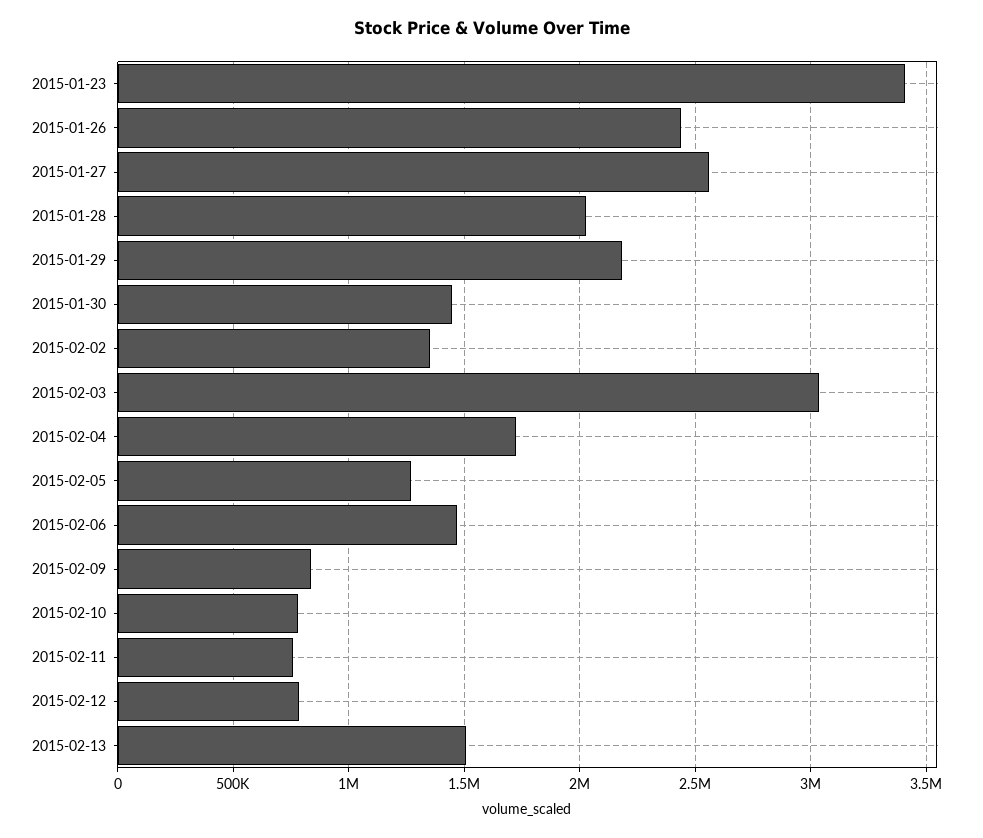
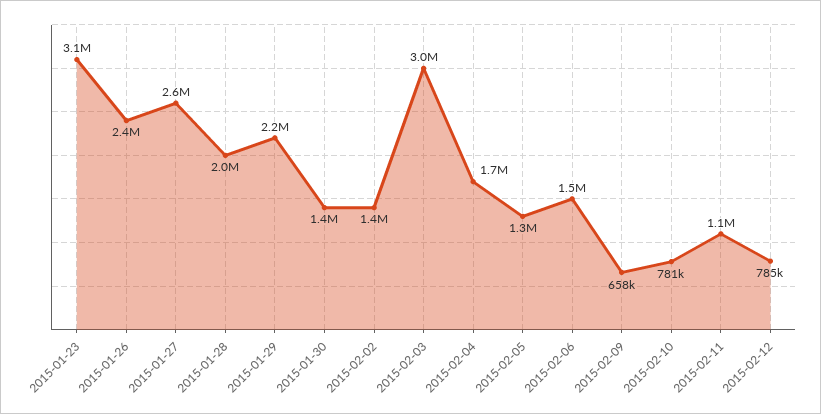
  {
-   "2015-01-23": 3400000,
+   "2015-01-23": 3100000,
    "2015-01-26": 2400000,
    "2015-01-27": 2600000,
    "2015-01-28": 2000000,
    "2015-01-29": 2200000,
    "2015-01-30": 1400000,
    "2015-02-02": 1400000,
    "2015-02-03": 3000000,
    "2015-02-04": 1700000,
    "2015-02-05": 1300000,
    "2015-02-06": 1500000,
-   "2015-02-09": 850000,
+   "2015-02-09": 658000,
    "2015-02-10": 781000,
-   "2015-02-11": 750000,
+   "2015-02-11": 1100000,
-   "2015-02-12": 785000,
+   "2015-02-12": 785000
-   "2015-02-13": 1500000
  }

